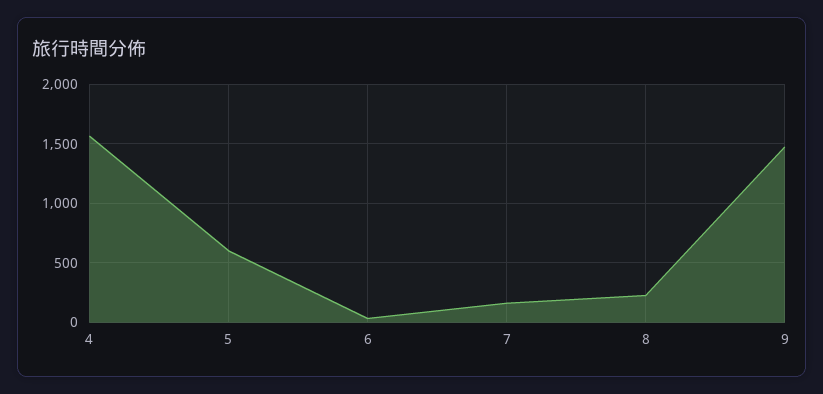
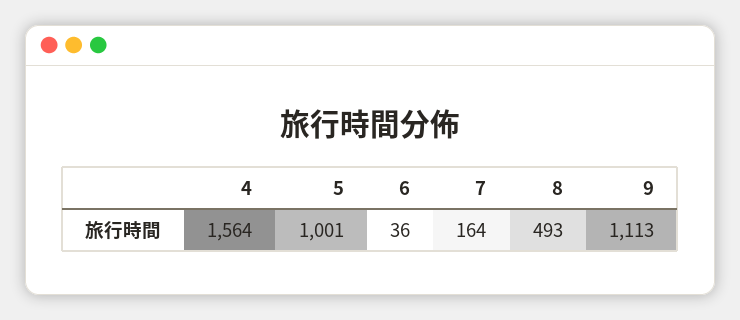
  {
    "4": 1564,
-   "5": 600,
+   "5": 1001,
    "6": 36,
    "7": 164,
-   "8": 200,
+   "8": 493,
-   "9": 1500
+   "9": 1113
  }

